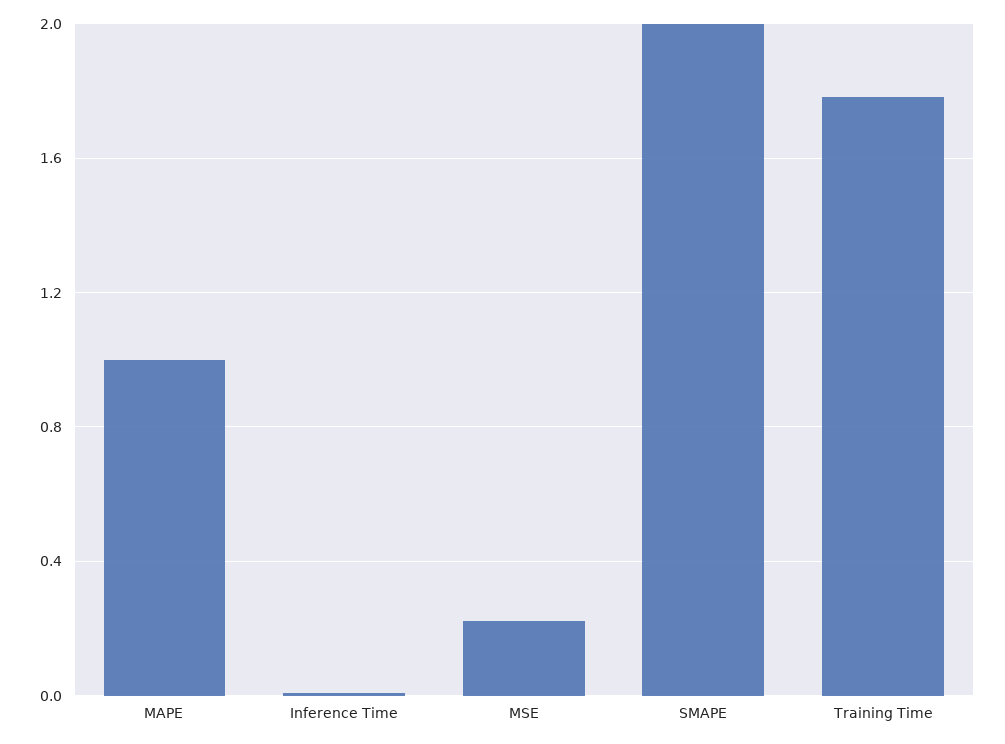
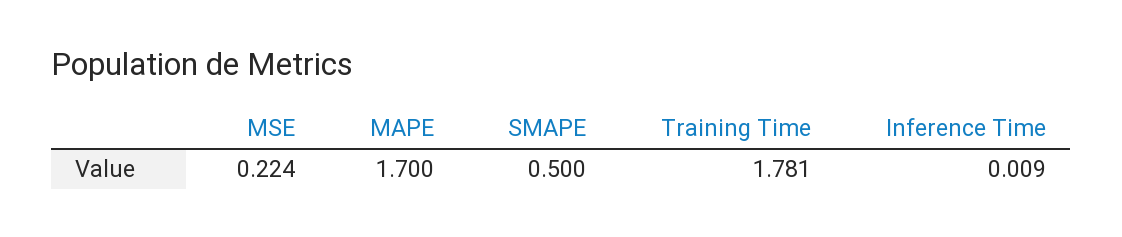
  {
-   "MAPE": 1,
+   "MAPE": 1.7,
    "Inference Time": 0.009,
    "MSE": 0.224,
-   "SMAPE": 2,
+   "SMAPE": 0.5,
    "Training Time": 1.781
  }

